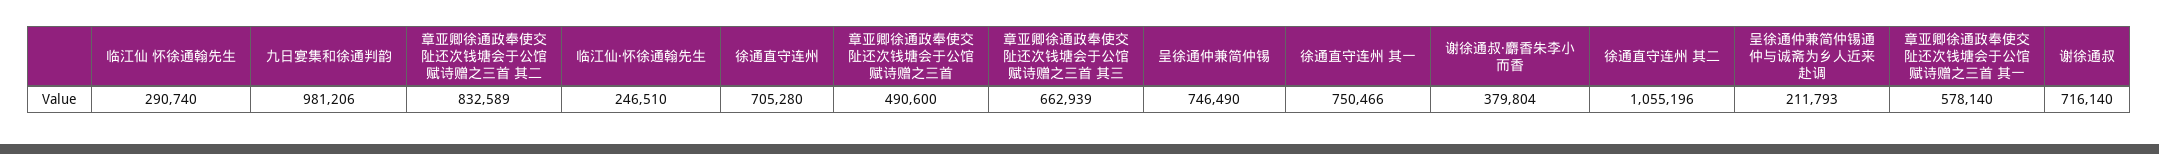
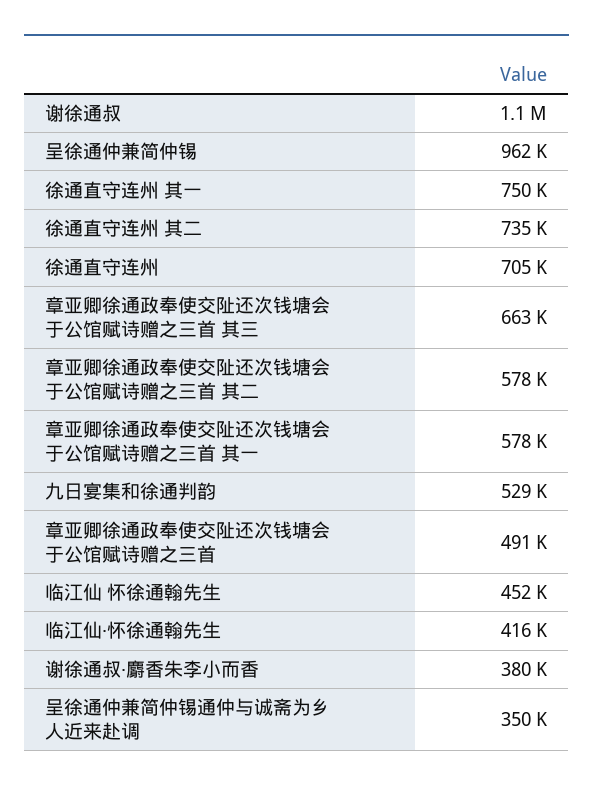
  {
-   "临江仙 怀徐通翰先生": 290740,
+   "临江仙 怀徐通翰先生": 452000,
-   "九日宴集和徐通判韵": 981206,
+   "九日宴集和徐通判韵": 529000,
-   "章亚卿徐通政奉使交阯还次钱塘会于公馆赋诗赠之三首 其二": 832589,
+   "章亚卿徐通政奉使交阯还次钱塘会于公馆赋诗赠之三首 其二": 578000,
-   "临江仙·怀徐通翰先生": 246510,
+   "临江仙·怀徐通翰先生": 416000,
    "徐通直守连州": 705280,
    "章亚卿徐通政奉使交阯还次钱塘会于公馆赋诗赠之三首": 490600,
    "章亚卿徐通政奉使交阯还次钱塘会于公馆赋诗赠之三首 其三": 662939,
-   "呈徐通仲兼简仲锡": 746490,
+   "呈徐通仲兼简仲锡": 962000,
    "徐通直守连州 其一": 750466,
    "谢徐通叔·麝香朱李小而香": 379804,
-   "徐通直守连州 其二": 1055196,
+   "徐通直守连州 其二": 735000,
-   "呈徐通仲兼简仲锡通仲与诚斋为乡人近来赴调": 211793,
+   "呈徐通仲兼简仲锡通仲与诚斋为乡人近来赴调": 350000,
    "章亚卿徐通政奉使交阯还次钱塘会于公馆赋诗赠之三首 其一": 578140,
-   "谢徐通叔": 716140
+   "谢徐通叔": 1100000
  }

